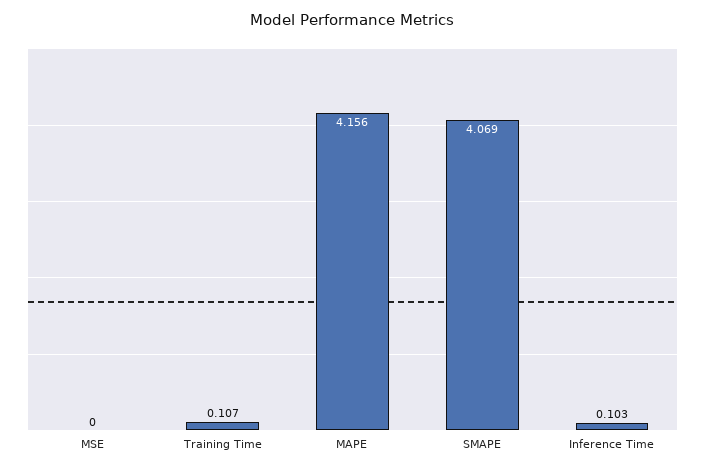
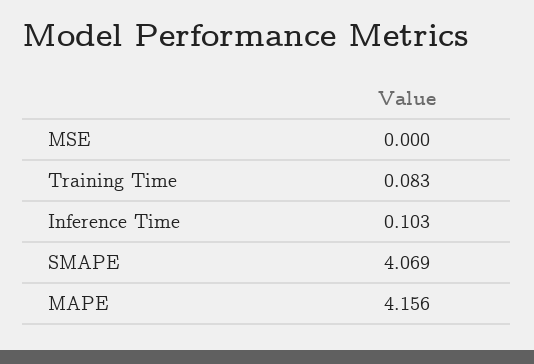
  {
    "MSE": 0,
-   "Training Time": 0.107,
+   "Training Time": 0.083,
    "MAPE": 4.156,
    "SMAPE": 4.069,
    "Inference Time": 0.103
  }

